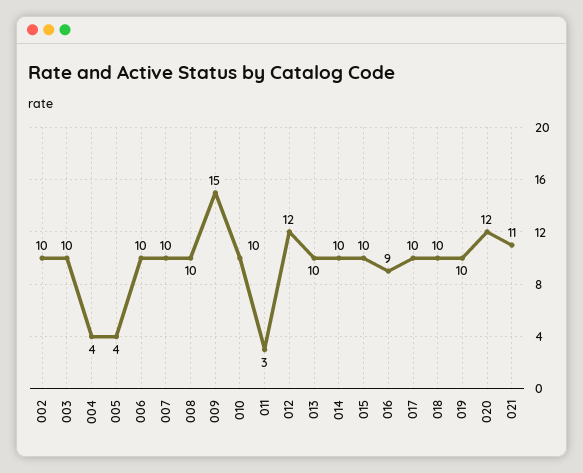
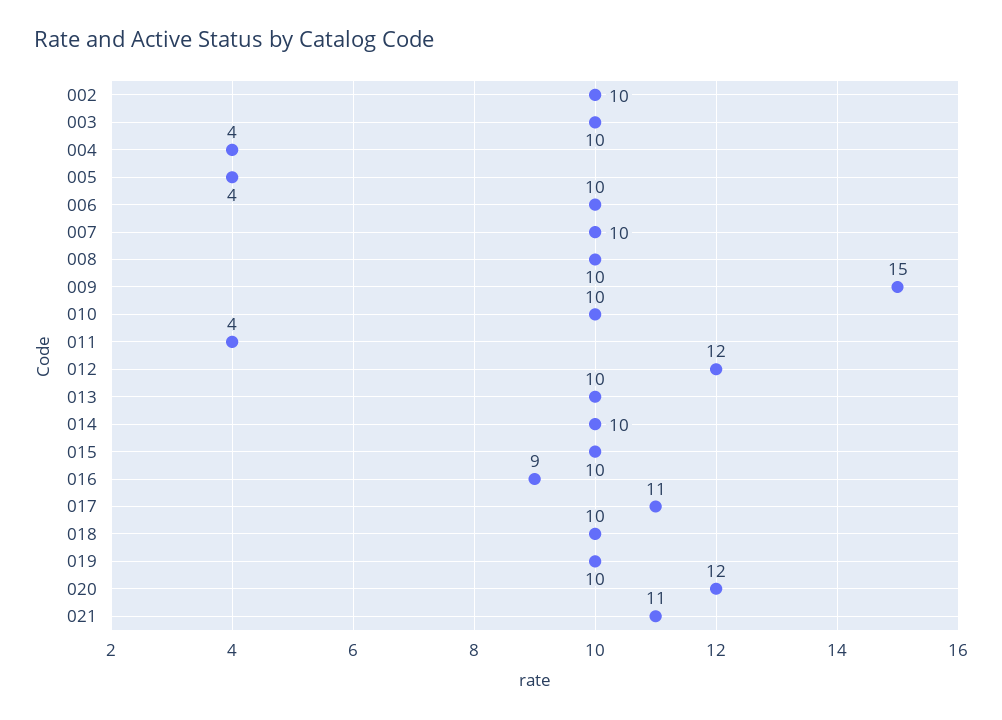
  {
    "002": 10,
    "003": 10,
    "004": 4,
    "005": 4,
    "006": 10,
    "007": 10,
    "008": 10,
    "009": 15,
    "010": 10,
-   "011": 3,
+   "011": 4,
    "012": 12,
    "013": 10,
    "014": 10,
    "015": 10,
    "016": 9,
-   "017": 10,
+   "017": 11,
    "018": 10,
    "019": 10,
    "020": 12,
    "021": 11
  }

